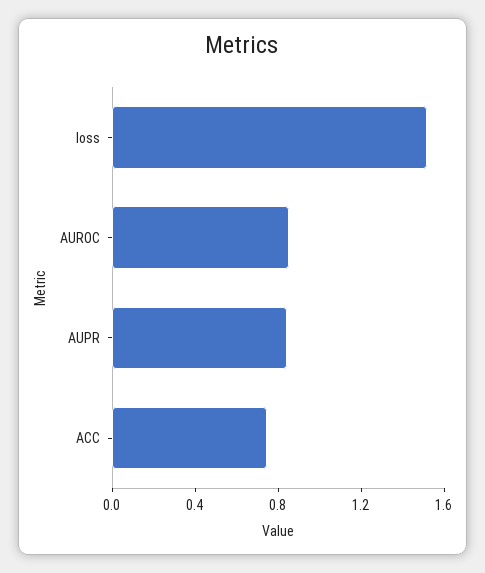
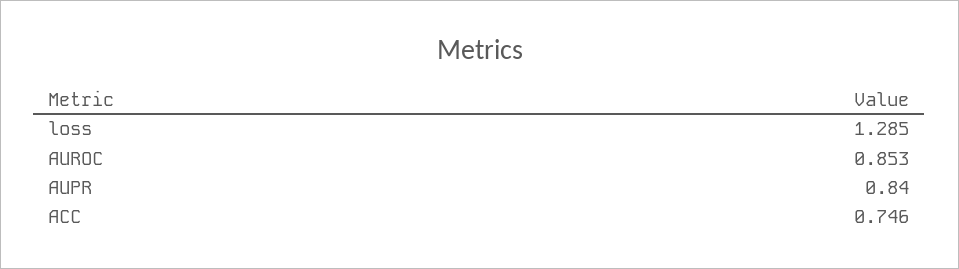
  {
-   "loss": 1.5,
+   "loss": 1.285,
    "AUROC": 0.853,
    "AUPR": 0.84,
    "ACC": 0.746
  }

